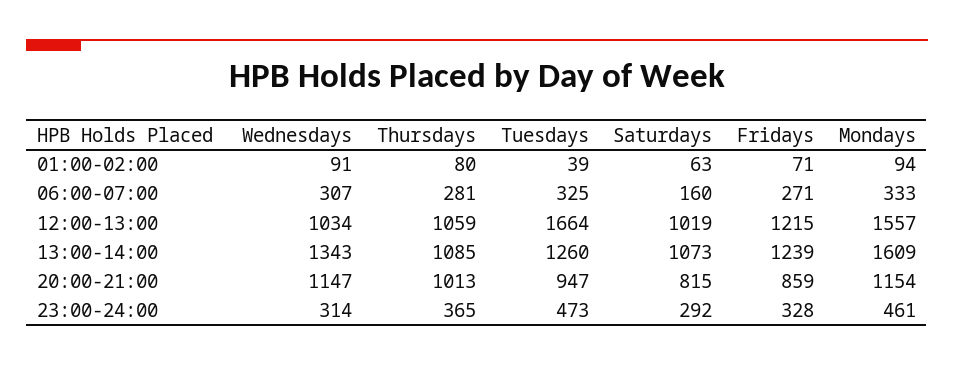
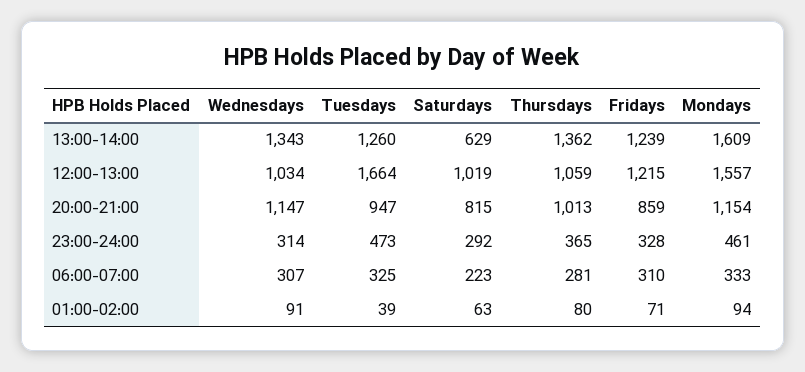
  {
    "Wednesdays": {
      "01:00-02:00": 91,
      "06:00-07:00": 307,
      "12:00-13:00": 1034,
      "13:00-14:00": 1343,
      "20:00-21:00": 1147,
      "23:00-24:00": 314
    },
    "Thursdays": {
      "01:00-02:00": 80,
      "06:00-07:00": 281,
      "12:00-13:00": 1059,
-     "13:00-14:00": 1085,
+     "13:00-14:00": 1362,
      "20:00-21:00": 1013,
      "23:00-24:00": 365
    },
    "Tuesdays": {
      "01:00-02:00": 39,
      "06:00-07:00": 325,
      "12:00-13:00": 1664,
      "13:00-14:00": 1260,
      "20:00-21:00": 947,
      "23:00-24:00": 473
    },
    "Saturdays": {
      "01:00-02:00": 63,
-     "06:00-07:00": 160,
+     "06:00-07:00": 223,
      "12:00-13:00": 1019,
-     "13:00-14:00": 1073,
+     "13:00-14:00": 629,
      "20:00-21:00": 815,
      "23:00-24:00": 292
    },
    "Fridays": {
      "01:00-02:00": 71,
-     "06:00-07:00": 271,
+     "06:00-07:00": 310,
      "12:00-13:00": 1215,
      "13:00-14:00": 1239,
      "20:00-21:00": 859,
      "23:00-24:00": 328
    },
    "Mondays": {
      "01:00-02:00": 94,
      "06:00-07:00": 333,
      "12:00-13:00": 1557,
      "13:00-14:00": 1609,
      "20:00-21:00": 1154,
      "23:00-24:00": 461
    }
  }

